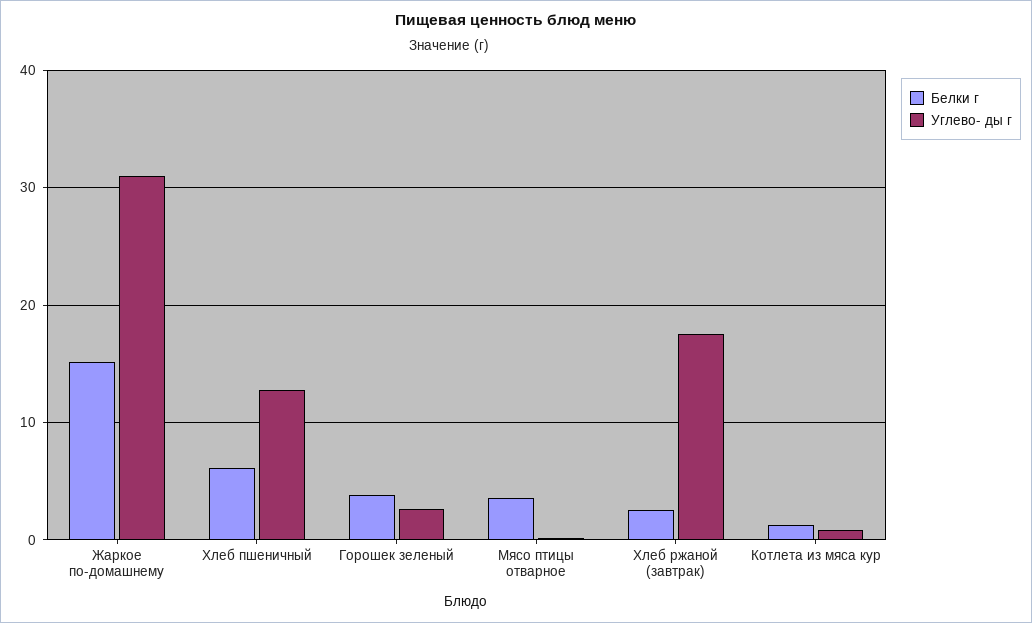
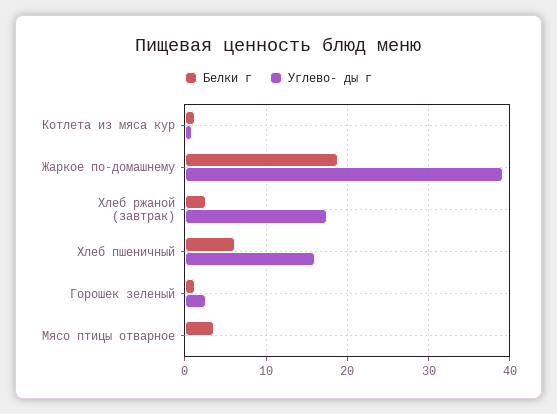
  {
    "Белки г": {
-     "Жаркое по-домашнему": 15,
+     "Жаркое по-домашнему": 19,
      "Хлеб пшеничный": 6,
-     "Горошек зеленый": 4,
+     "Горошек зеленый": 1,
      "Мясо птицы отварное": 4,
      "Хлеб ржаной (завтрак)": 3,
      "Котлета из мяса кур": 1
    },
    "Углево- ды г": {
-     "Жаркое по-домашнему": 31,
+     "Жаркое по-домашнему": 39,
-     "Хлеб пшеничный": 13,
+     "Хлеб пшеничный": 16,
      "Горошек зеленый": 3,
      "Мясо птицы отварное": 0,
      "Хлеб ржаной (завтрак)": 18,
      "Котлета из мяса кур": 1
    }
  }

